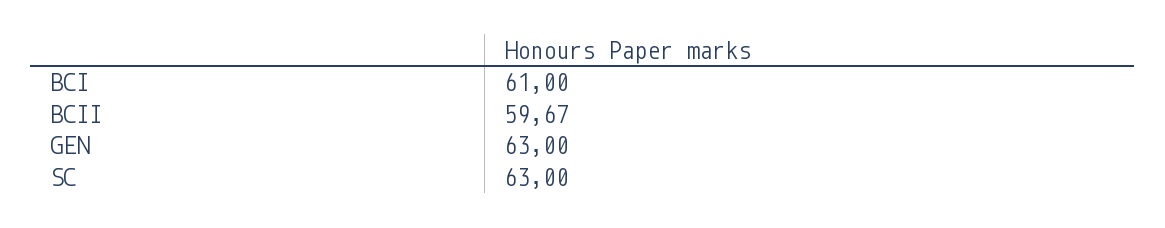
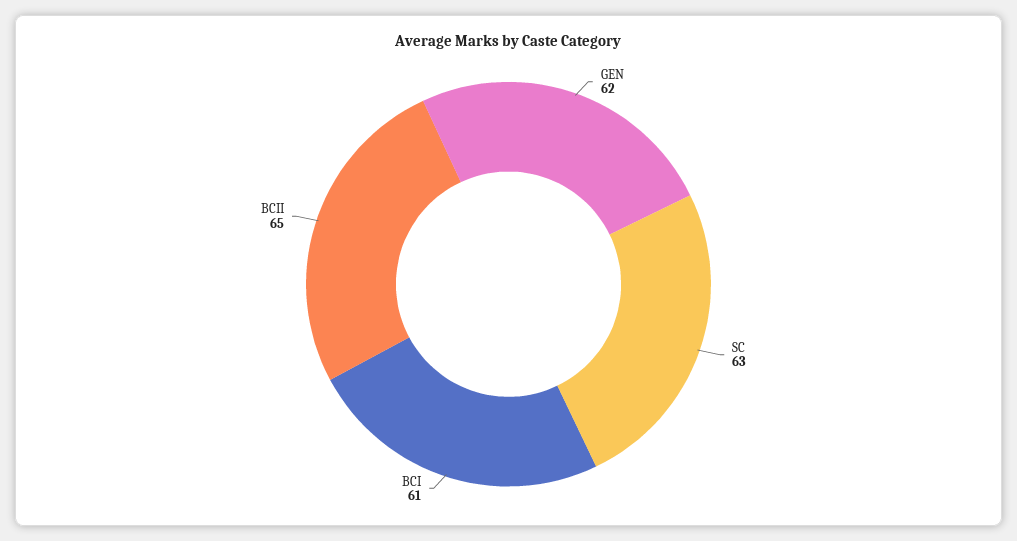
  {
    "BCI": 61,
-   "BCII": 59.67,
+   "BCII": 65,
-   "GEN": 63,
+   "GEN": 62,
    "SC": 63
  }

